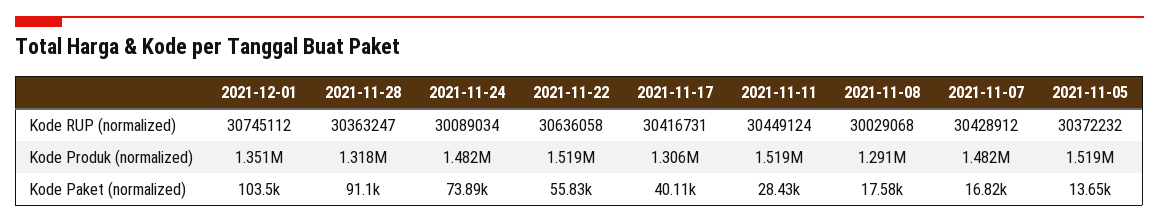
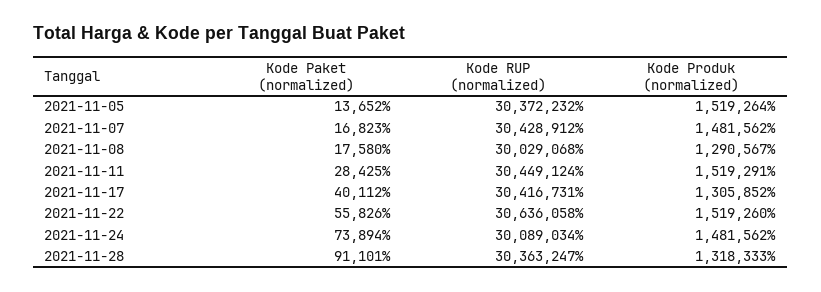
  {
-   "2021-12-01": {
-     "Kode RUP (normalized)": 30745112,
-     "Kode Produk (normalized)": 1351000,
-     "Kode Paket (normalized)": 103500
-   },
    "2021-11-28": {
      "Kode RUP (normalized)": 30363247,
      "Kode Produk (normalized)": 1318333,
      "Kode Paket (normalized)": 91101
    },
    "2021-11-24": {
      "Kode RUP (normalized)": 30089034,
      "Kode Produk (normalized)": 1481562,
      "Kode Paket (normalized)": 73894
    },
    "2021-11-22": {
      "Kode RUP (normalized)": 30636058,
      "Kode Produk (normalized)": 1519260,
      "Kode Paket (normalized)": 55826
    },
    "2021-11-17": {
      "Kode RUP (normalized)": 30416731,
      "Kode Produk (normalized)": 1305852,
      "Kode Paket (normalized)": 40112
    },
    "2021-11-11": {
      "Kode RUP (normalized)": 30449124,
      "Kode Produk (normalized)": 1519291,
      "Kode Paket (normalized)": 28425
    },
    "2021-11-08": {
      "Kode RUP (normalized)": 30029068,
      "Kode Produk (normalized)": 1290567,
      "Kode Paket (normalized)": 17580
    },
    "2021-11-07": {
      "Kode RUP (normalized)": 30428912,
      "Kode Produk (normalized)": 1481562,
      "Kode Paket (normalized)": 16823
    },
    "2021-11-05": {
      "Kode RUP (normalized)": 30372232,
      "Kode Produk (normalized)": 1519264,
      "Kode Paket (normalized)": 13652
    }
  }

